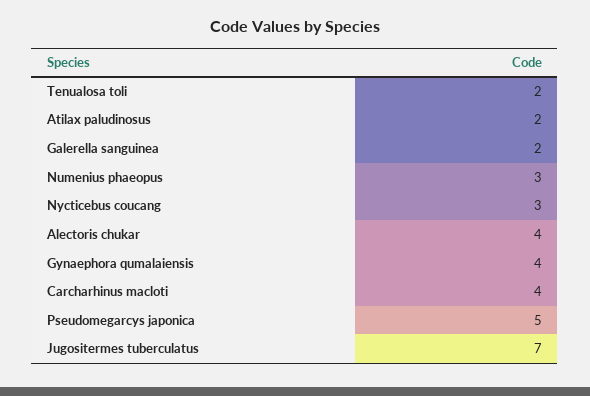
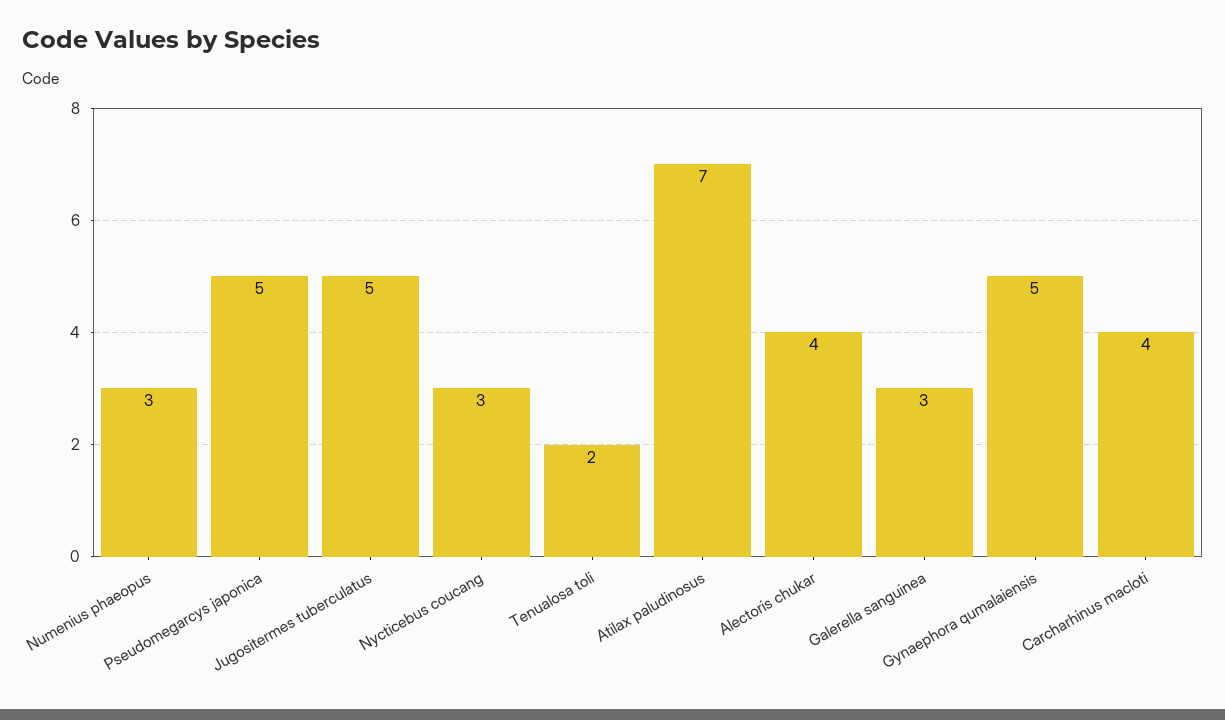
  {
    "Tenualosa toli": 2,
-   "Atilax paludinosus": 2,
+   "Atilax paludinosus": 7,
-   "Galerella sanguinea": 2,
+   "Galerella sanguinea": 3,
    "Numenius phaeopus": 3,
    "Nycticebus coucang": 3,
    "Alectoris chukar": 4,
-   "Gynaephora qumalaiensis": 4,
+   "Gynaephora qumalaiensis": 5,
    "Carcharhinus macloti": 4,
    "Pseudomegarcys japonica": 5,
-   "Jugositermes tuberculatus": 7
+   "Jugositermes tuberculatus": 5
  }

